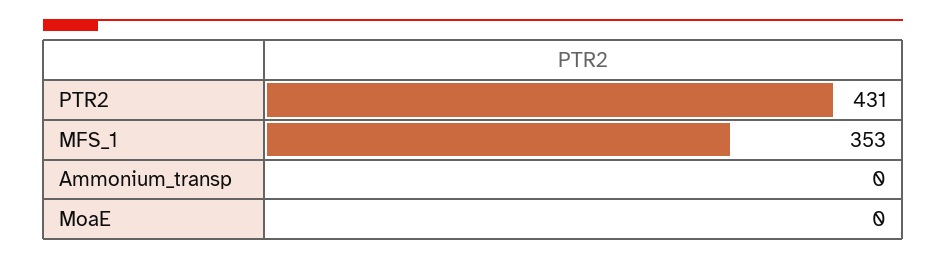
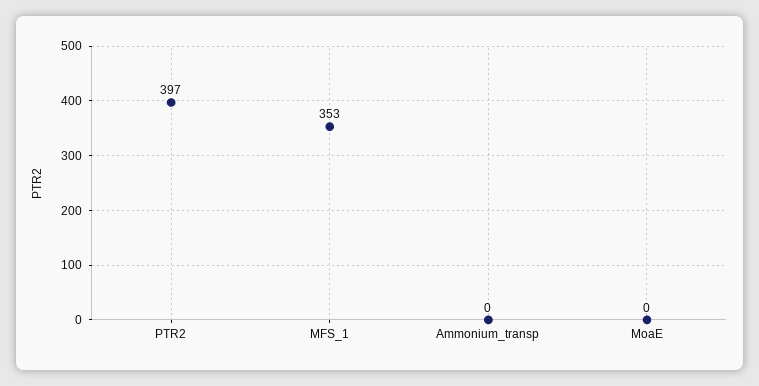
  {
-   "PTR2": 431,
+   "PTR2": 397,
    "MFS_1": 353,
    "Ammonium_transp": 0,
    "MoaE": 0
  }

